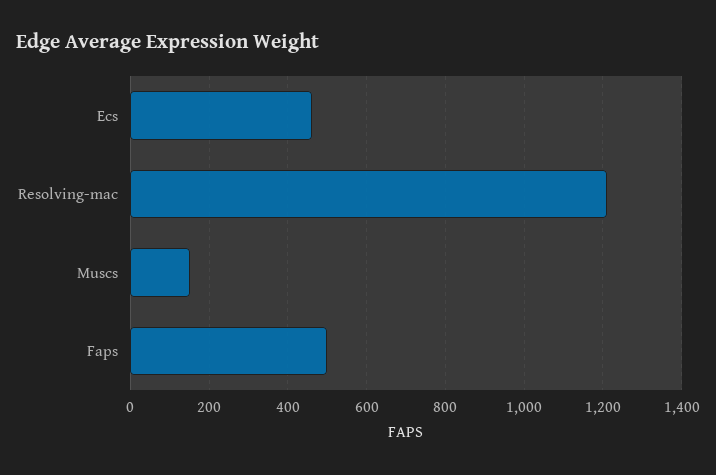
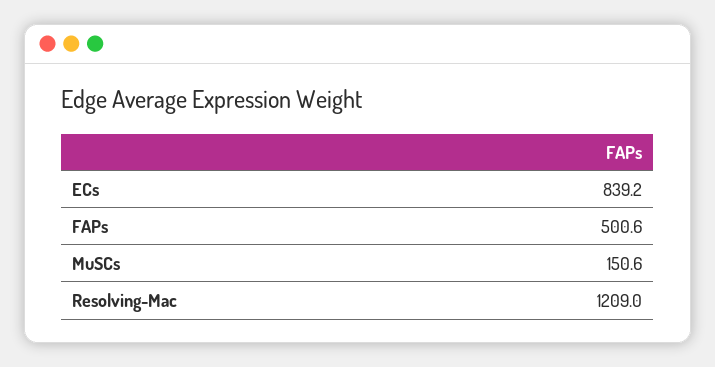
  {
-   "Ecs": 460,
+   "Ecs": 839.2,
    "Resolving-mac": 1209,
    "Muscs": 150.6,
    "Faps": 500.6
  }

